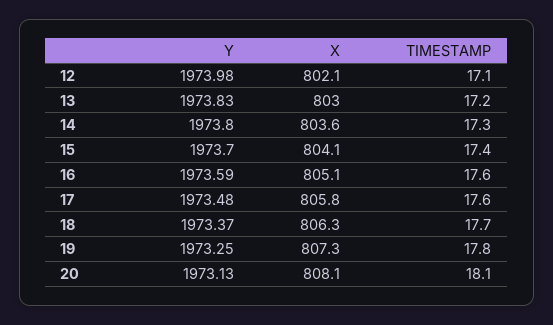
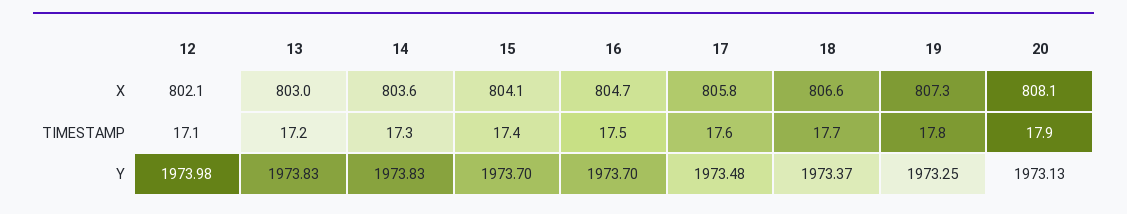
  {
    "Y": {
      "12": 1973.98,
      "13": 1973.83,
-     "14": 1973.8,
+     "14": 1973.83,
      "15": 1973.7,
-     "16": 1973.59,
+     "16": 1973.7,
      "17": 1973.48,
      "18": 1973.37,
      "19": 1973.25,
      "20": 1973.13
    },
    "X": {
      "12": 802.1,
      "13": 803,
      "14": 803.6,
      "15": 804.1,
-     "16": 805.1,
+     "16": 804.7,
      "17": 805.8,
-     "18": 806.3,
+     "18": 806.6,
      "19": 807.3,
      "20": 808.1
    },
    "TIMESTAMP": {
      "12": 17.1,
      "13": 17.2,
      "14": 17.3,
      "15": 17.4,
-     "16": 17.6,
+     "16": 17.5,
      "17": 17.6,
      "18": 17.7,
      "19": 17.8,
-     "20": 18.1
+     "20": 17.9
    }
  }

